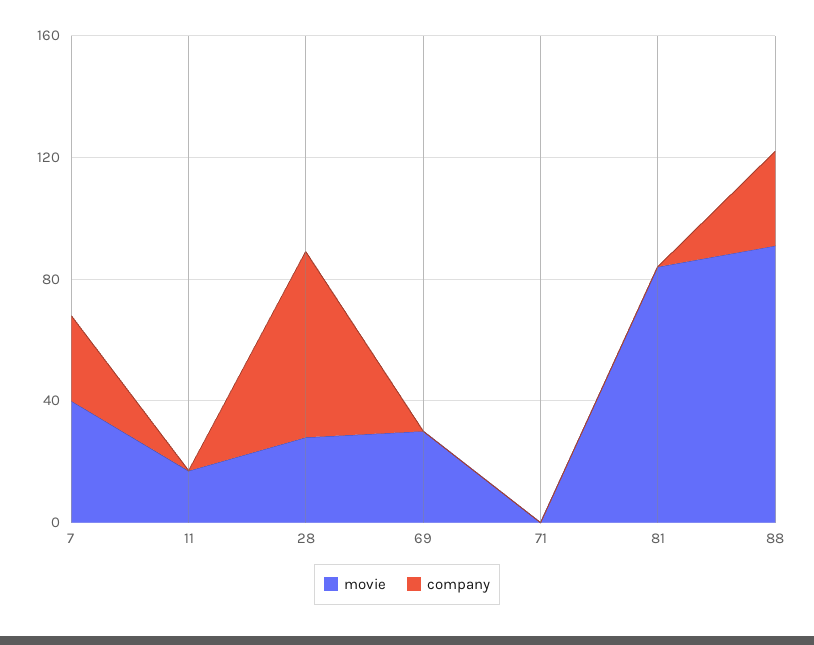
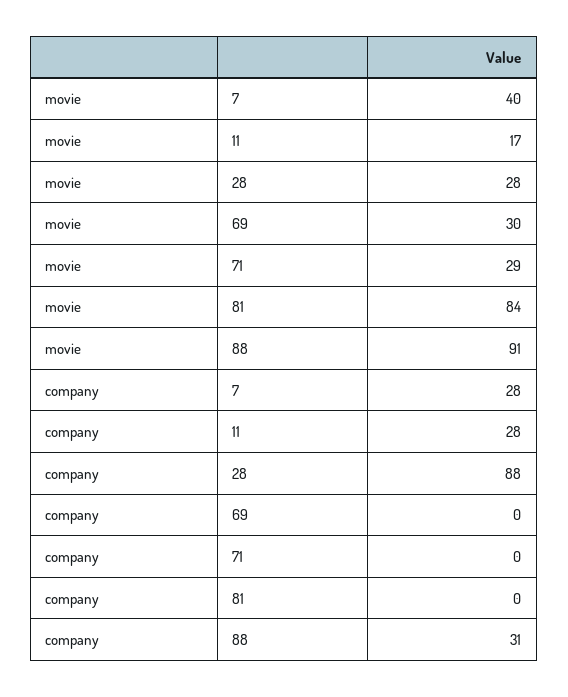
  {
    "movie": {
      "7": 40,
      "11": 17,
      "28": 28,
      "69": 30,
-     "71": 0,
+     "71": 29,
      "81": 84,
      "88": 91
    },
    "company": {
      "7": 28,
-     "11": 0,
+     "11": 28,
-     "28": 60,
+     "28": 88,
      "69": 0,
      "71": 0,
      "81": 0,
      "88": 31
    }
  }

